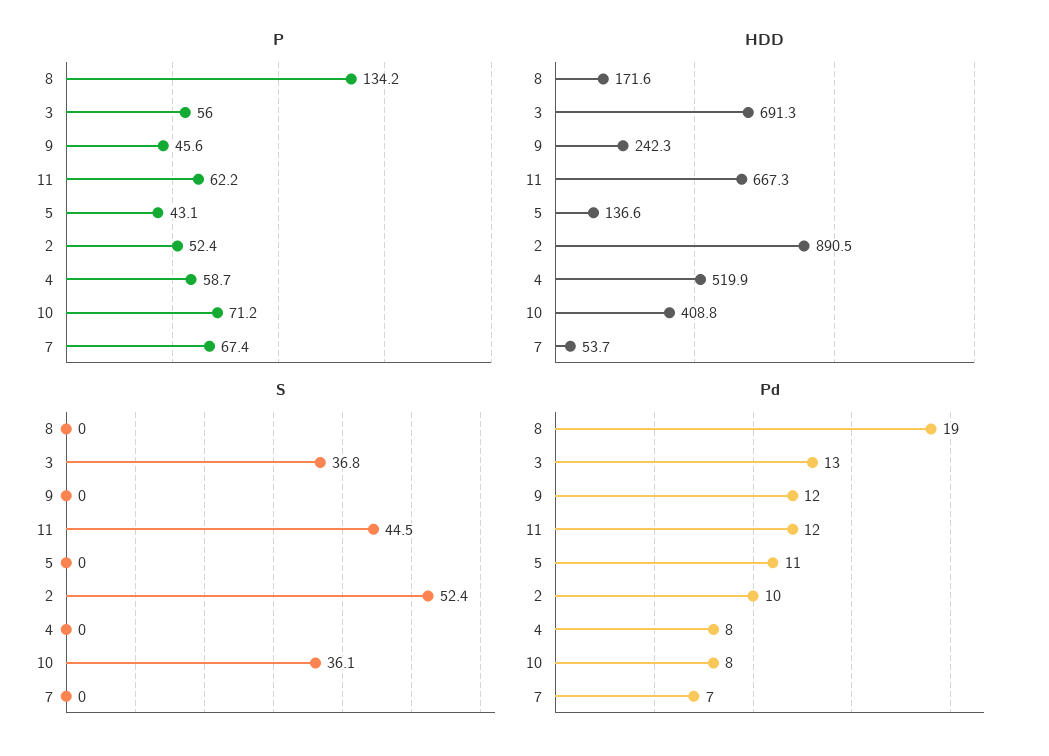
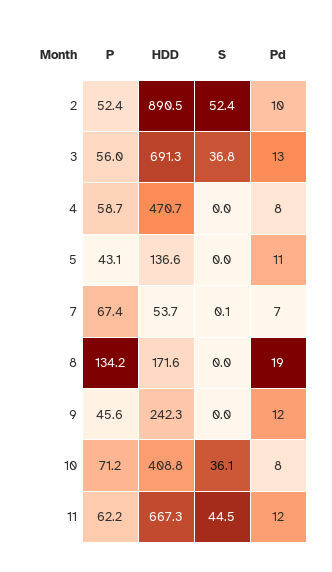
  {
    "P": {
      "8": 134.2,
      "3": 56,
      "9": 45.6,
      "11": 62.2,
      "5": 43.1,
      "2": 52.4,
      "4": 58.7,
      "10": 71.2,
      "7": 67.4
    },
    "HDD": {
      "8": 171.6,
      "3": 691.3,
      "9": 242.3,
      "11": 667.3,
      "5": 136.6,
      "2": 890.5,
-     "4": 519.9,
+     "4": 470.7,
      "10": 408.8,
      "7": 53.7
    },
    "S": {
      "8": 0,
      "3": 36.8,
      "9": 0,
      "11": 44.5,
      "5": 0,
      "2": 52.4,
      "4": 0,
      "10": 36.1,
-     "7": 0
+     "7": 0.1
    },
    "Pd": {
      "8": 19,
      "3": 13,
      "9": 12,
      "11": 12,
      "5": 11,
      "2": 10,
      "4": 8,
      "10": 8,
      "7": 7
    }
  }

